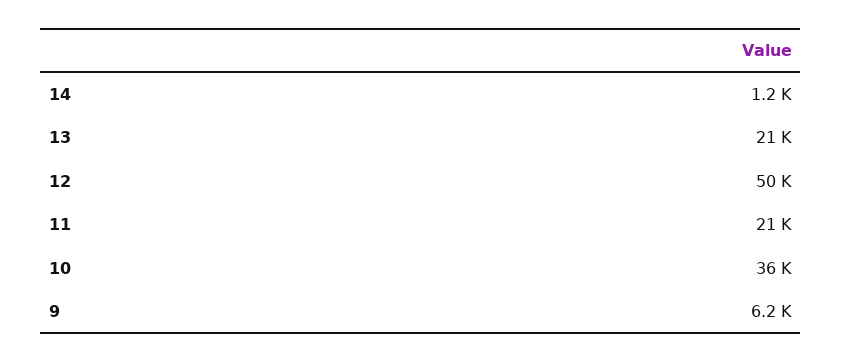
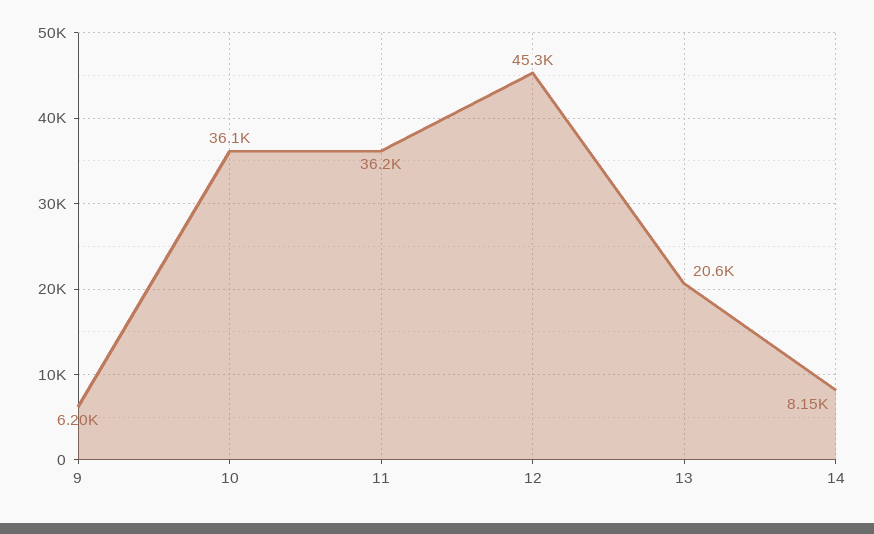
  {
-   "14": 1200,
+   "14": 8150,
    "13": 20600,
-   "12": 50000,
+   "12": 45300,
-   "11": 21000,
+   "11": 36200,
    "10": 36100,
    "9": 6200
  }

